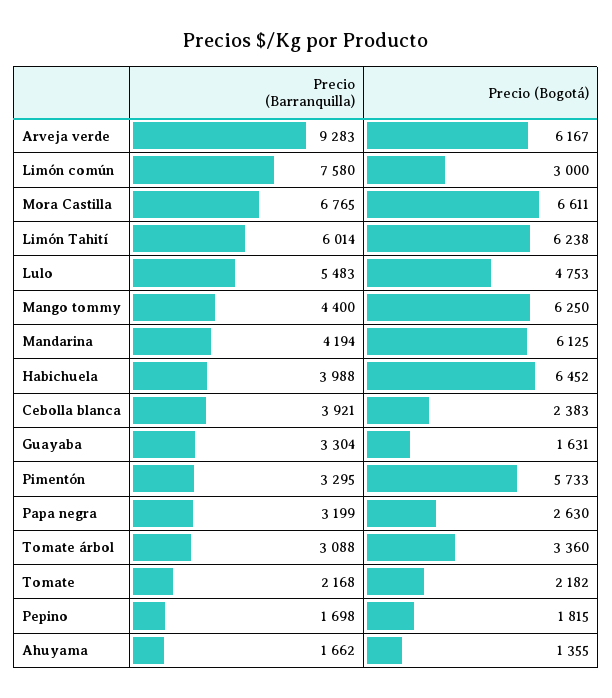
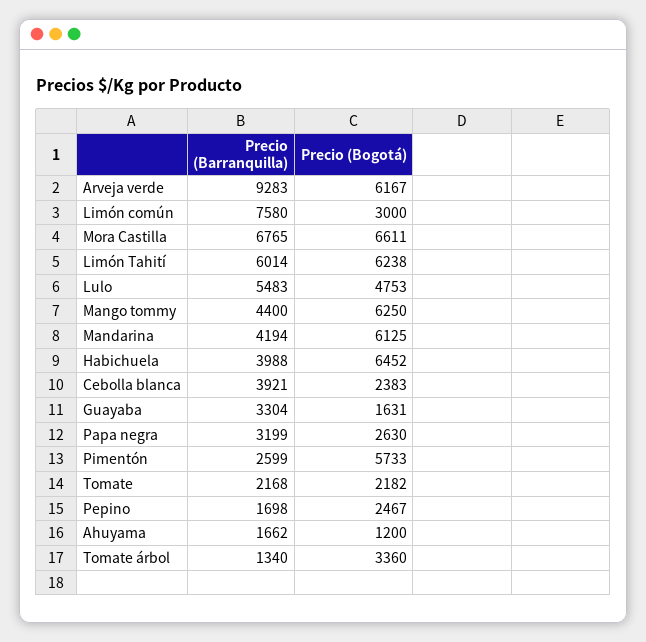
  {
    "Precio (Barranquilla)": {
      "Arveja verde": 9283,
      "Limón común": 7580,
      "Mora Castilla": 6765,
      "Limón Tahití": 6014,
      "Lulo": 5483,
      "Mango tommy": 4400,
      "Mandarina": 4194,
      "Habichuela": 3988,
      "Cebolla blanca": 3921,
      "Guayaba": 3304,
-     "Pimentón": 3295,
+     "Pimentón": 2599,
      "Papa negra": 3199,
-     "Tomate árbol": 3088,
+     "Tomate árbol": 1340,
      "Tomate": 2168,
      "Pepino": 1698,
      "Ahuyama": 1662
    },
    "Precio (Bogotá)": {
      "Arveja verde": 6167,
      "Limón común": 3000,
      "Mora Castilla": 6611,
      "Limón Tahití": 6238,
      "Lulo": 4753,
      "Mango tommy": 6250,
      "Mandarina": 6125,
      "Habichuela": 6452,
      "Cebolla blanca": 2383,
      "Guayaba": 1631,
      "Pimentón": 5733,
      "Papa negra": 2630,
      "Tomate árbol": 3360,
      "Tomate": 2182,
-     "Pepino": 1815,
+     "Pepino": 2467,
-     "Ahuyama": 1355
+     "Ahuyama": 1200
    }
  }

